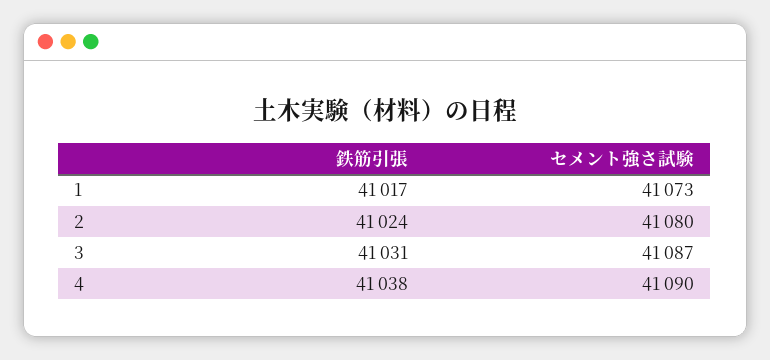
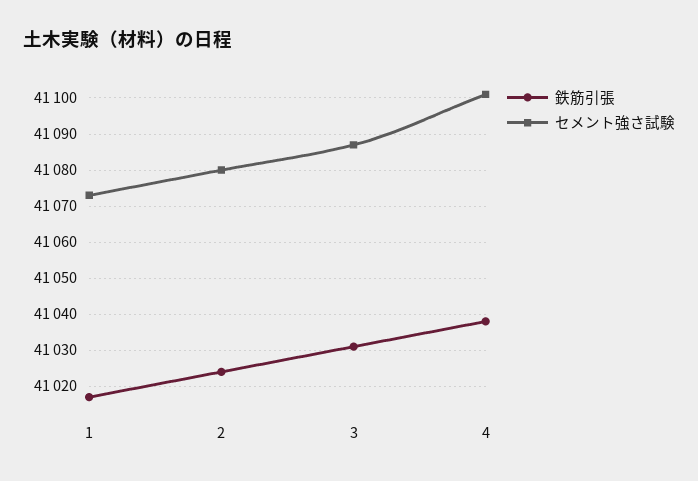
  {
    "鉄筋引張": {
      "1": 41017,
      "2": 41024,
      "3": 41031,
      "4": 41038
    },
    "セメント強さ試験": {
      "1": 41073,
      "2": 41080,
      "3": 41087,
-     "4": 41090
+     "4": 41100
    }
  }

